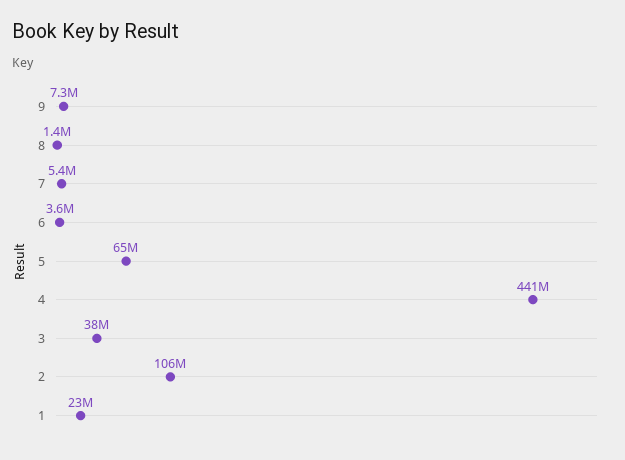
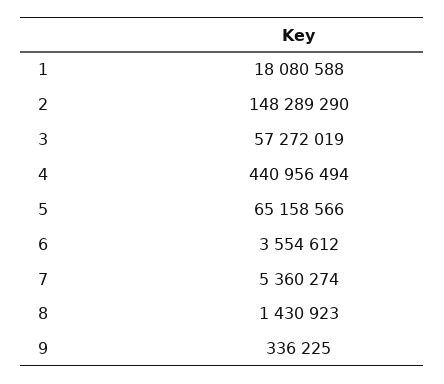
  {
-   "9": 7300000,
+   "9": 336225,
    "8": 1430923,
    "7": 5360274,
    "6": 3554612,
    "5": 65158566,
    "4": 440956494,
-   "3": 38000000,
+   "3": 57272019,
-   "2": 106000000,
+   "2": 148289290,
-   "1": 23000000
+   "1": 18080588
  }

